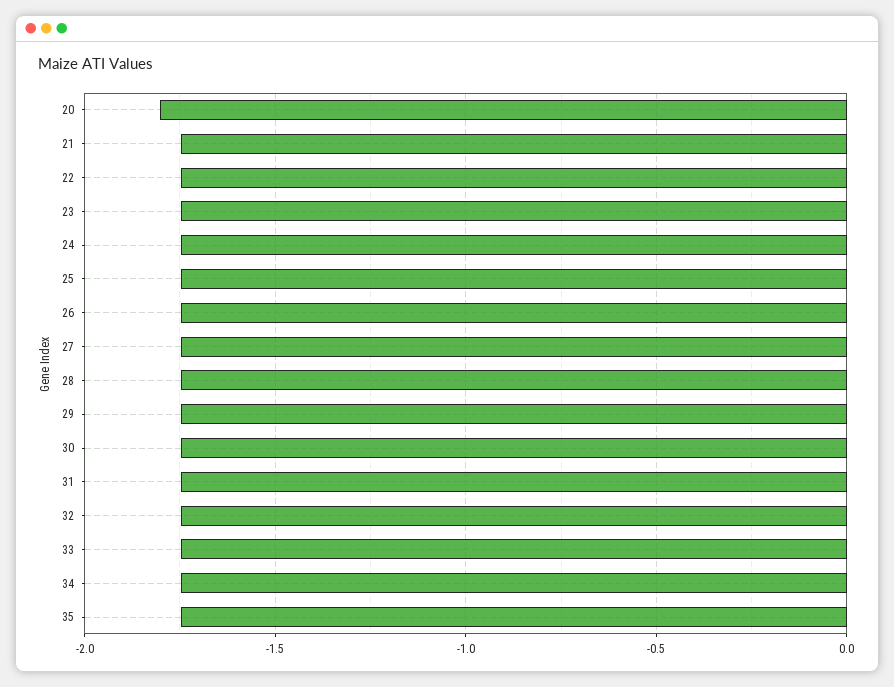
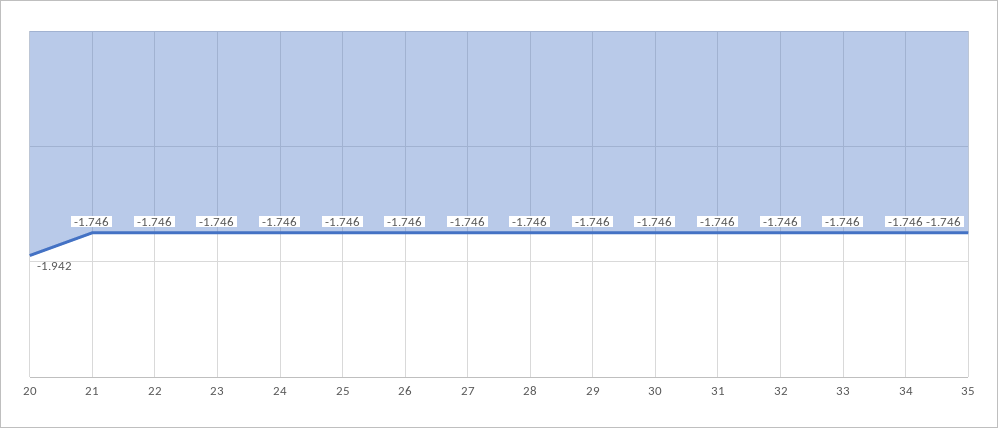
  {
-   "20": -1.8,
+   "20": -1.942,
    "21": -1.746,
    "22": -1.746,
    "23": -1.746,
    "24": -1.746,
    "25": -1.746,
    "26": -1.746,
    "27": -1.746,
    "28": -1.746,
    "29": -1.746,
    "30": -1.746,
    "31": -1.746,
    "32": -1.746,
    "33": -1.746,
    "34": -1.746,
    "35": -1.746
  }

